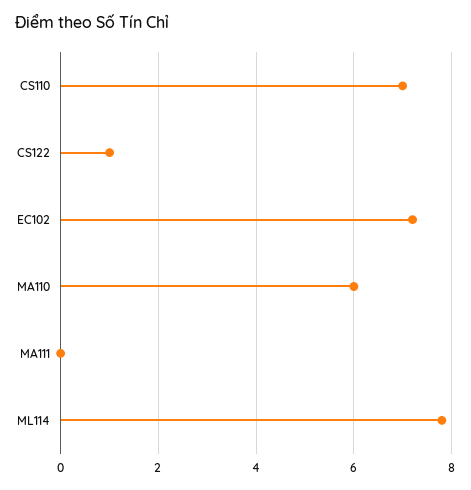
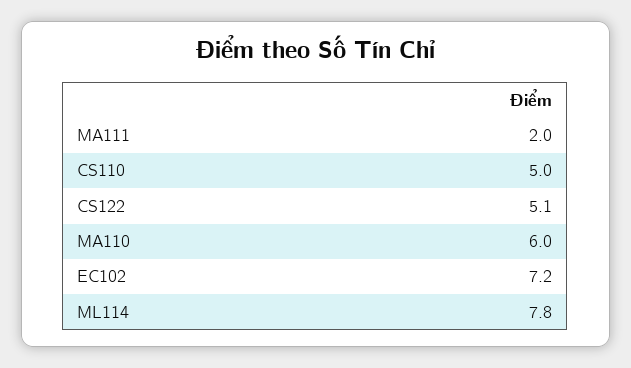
  {
-   "CS110": 7,
+   "CS110": 5,
-   "CS122": 1,
+   "CS122": 5.1,
    "EC102": 7.2,
    "MA110": 6,
-   "MA111": 0,
+   "MA111": 2,
    "ML114": 7.8
  }

